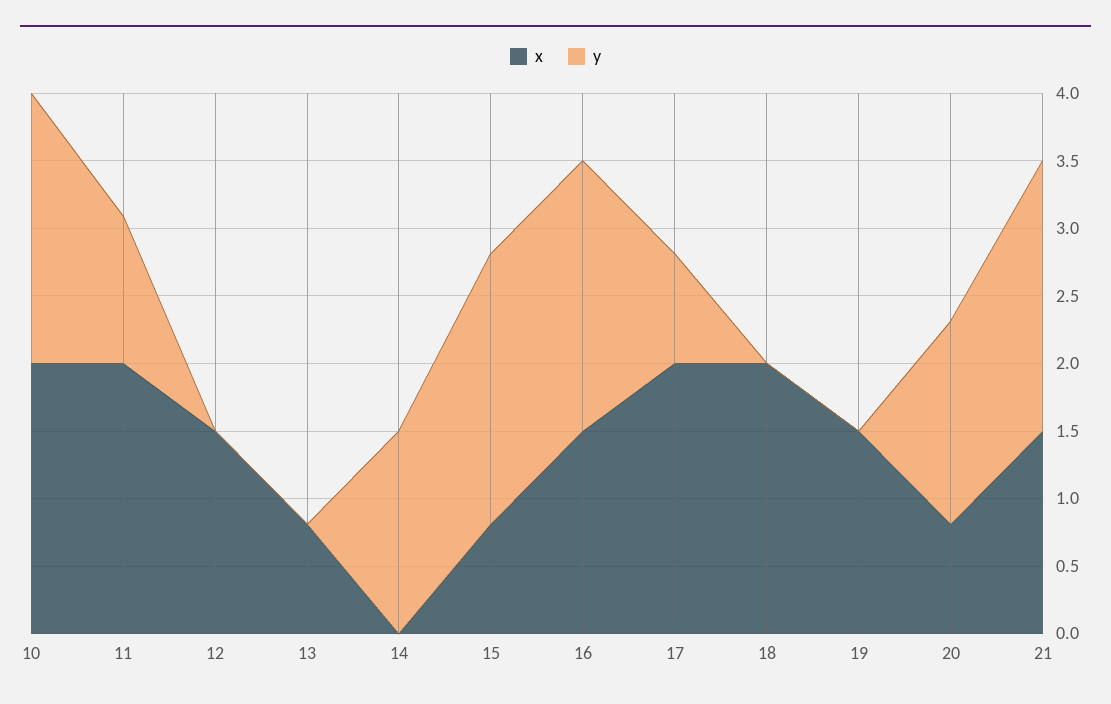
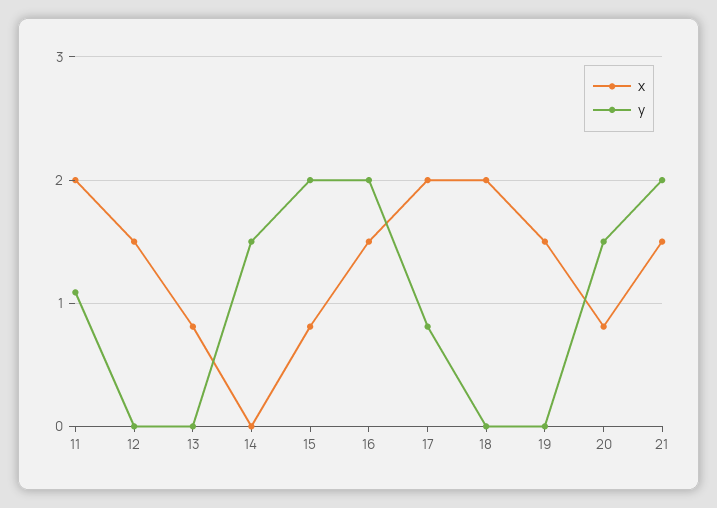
  {
    "x": {
-     "10": 2,
      "11": 2,
      "12": 1.5,
      "13": 0.8,
      "14": 0,
      "15": 0.8,
      "16": 1.5,
      "17": 2,
      "18": 2,
      "19": 1.5,
      "20": 0.8,
      "21": 1.5
    },
    "y": {
-     "10": 2,
      "11": 1.1,
      "12": 0,
      "13": 0,
      "14": 1.5,
      "15": 2,
      "16": 2,
      "17": 0.8,
      "18": 0,
      "19": 0,
      "20": 1.5,
      "21": 2
    }
  }

